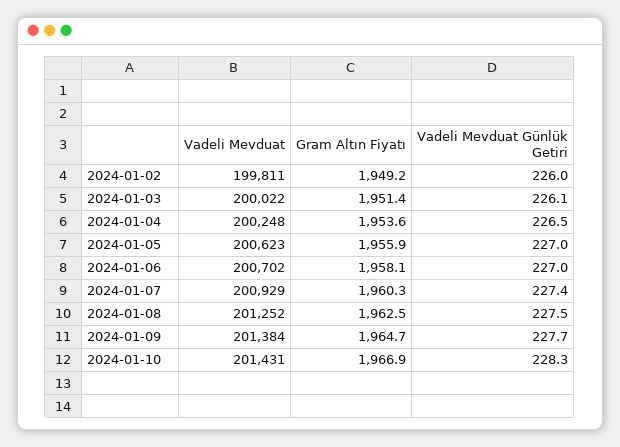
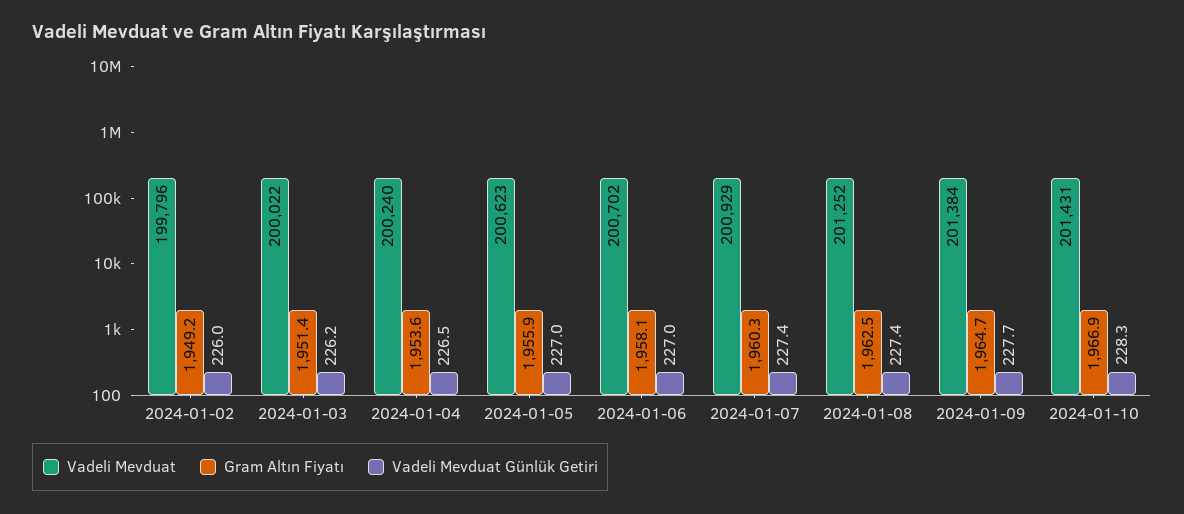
  {
    "Vadeli Mevduat": {
-     "2024-01-02": 199811,
+     "2024-01-02": 199796,
      "2024-01-03": 200022,
-     "2024-01-04": 200248,
+     "2024-01-04": 200240,
      "2024-01-05": 200623,
      "2024-01-06": 200702,
      "2024-01-07": 200929,
      "2024-01-08": 201252,
      "2024-01-09": 201384,
      "2024-01-10": 201431
    },
    "Gram Altın Fiyatı": {
      "2024-01-02": 1949.2,
      "2024-01-03": 1951.4,
      "2024-01-04": 1953.6,
      "2024-01-05": 1955.9,
      "2024-01-06": 1958.1,
      "2024-01-07": 1960.3,
      "2024-01-08": 1962.5,
      "2024-01-09": 1964.7,
      "2024-01-10": 1966.9
    },
    "Vadeli Mevduat Günlük Getiri": {
      "2024-01-02": 226,
-     "2024-01-03": 226.1,
+     "2024-01-03": 226.2,
      "2024-01-04": 226.5,
      "2024-01-05": 227,
      "2024-01-06": 227,
      "2024-01-07": 227.4,
-     "2024-01-08": 227.5,
+     "2024-01-08": 227.4,
      "2024-01-09": 227.7,
      "2024-01-10": 228.3
    }
  }

